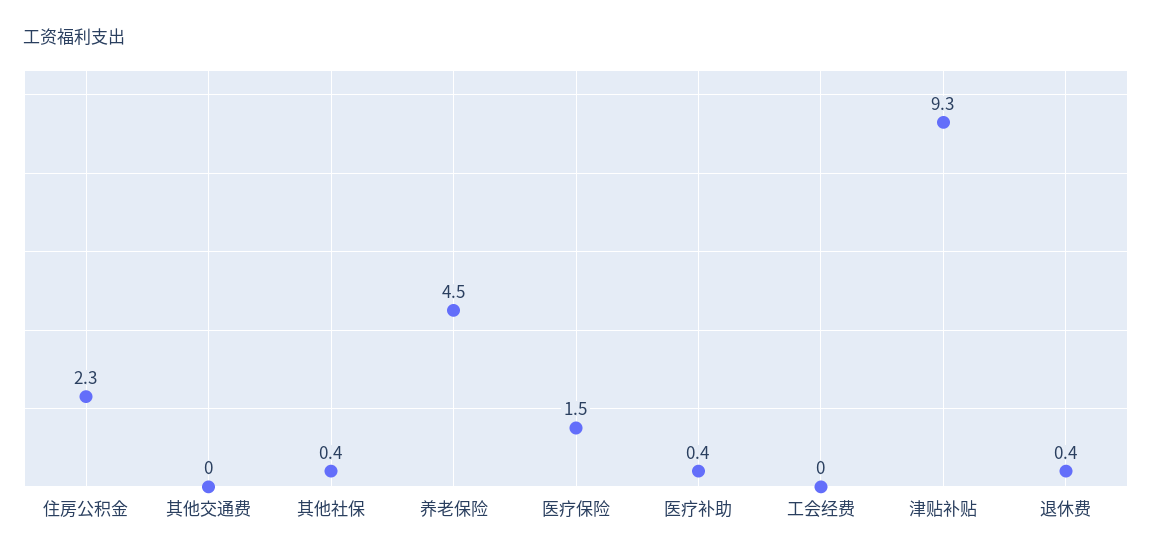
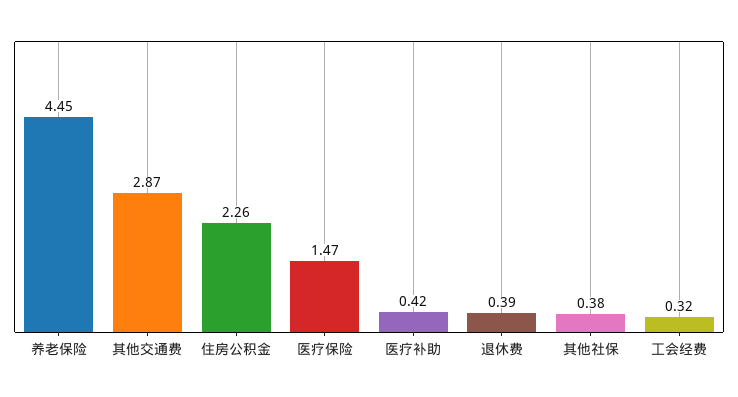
  {
    "住房公积金": 2.26,
-   "其他交通费": 0,
+   "其他交通费": 2.87,
    "其他社保": 0.38,
    "养老保险": 4.45,
    "医疗保险": 1.47,
    "医疗补助": 0.42,
-   "工会经费": 0,
+   "工会经费": 0.32,
-   "津贴补贴": 9.3,
    "退休费": 0.39
  }

